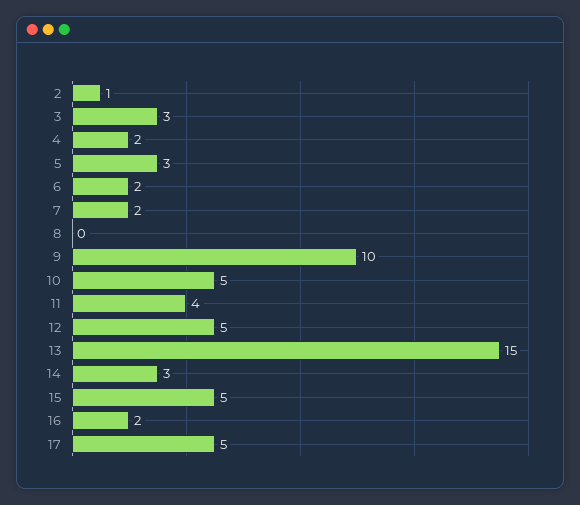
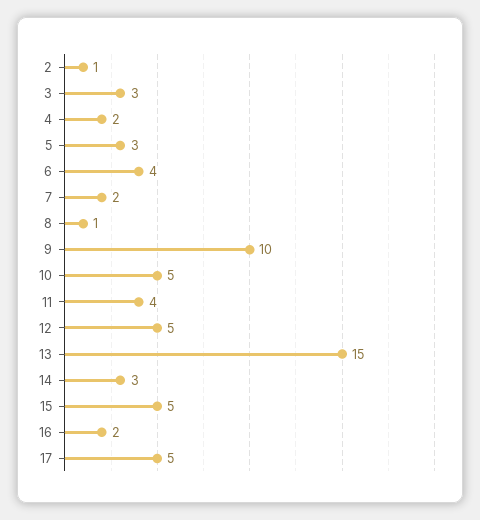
  {
    "2": 1,
    "3": 3,
    "4": 2,
    "5": 3,
-   "6": 2,
+   "6": 4,
    "7": 2,
-   "8": 0,
+   "8": 1,
    "9": 10,
    "10": 5,
    "11": 4,
    "12": 5,
    "13": 15,
    "14": 3,
    "15": 5,
    "16": 2,
    "17": 5
  }

